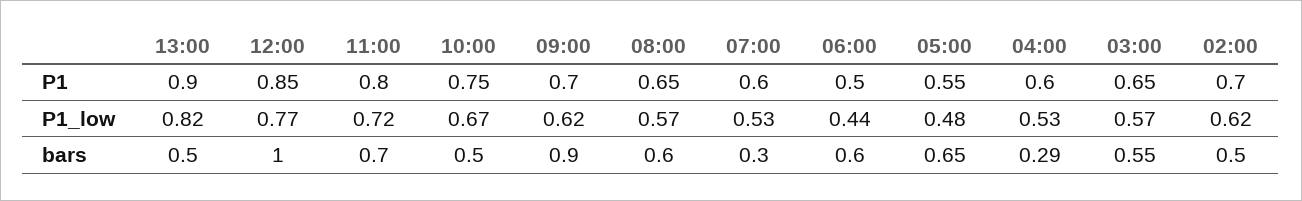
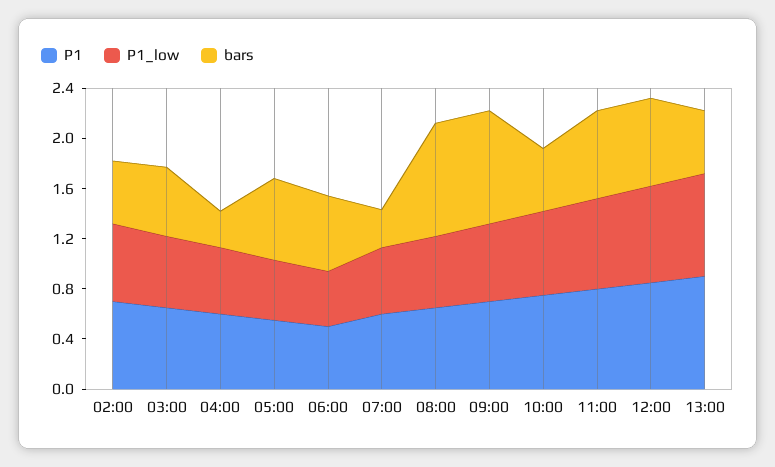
  {
    "P1": {
      "13:00": 0.9,
      "12:00": 0.85,
      "11:00": 0.8,
      "10:00": 0.75,
      "09:00": 0.7,
      "08:00": 0.65,
      "07:00": 0.6,
      "06:00": 0.5,
      "05:00": 0.55,
      "04:00": 0.6,
      "03:00": 0.65,
      "02:00": 0.7
    },
    "P1_low": {
      "13:00": 0.82,
      "12:00": 0.77,
      "11:00": 0.72,
      "10:00": 0.67,
      "09:00": 0.62,
      "08:00": 0.57,
      "07:00": 0.53,
      "06:00": 0.44,
      "05:00": 0.48,
      "04:00": 0.53,
      "03:00": 0.57,
      "02:00": 0.62
    },
    "bars": {
      "13:00": 0.5,
-     "12:00": 1,
+     "12:00": 0.7,
      "11:00": 0.7,
      "10:00": 0.5,
      "09:00": 0.9,
-     "08:00": 0.6,
+     "08:00": 0.9,
      "07:00": 0.3,
      "06:00": 0.6,
      "05:00": 0.65,
      "04:00": 0.29,
      "03:00": 0.55,
      "02:00": 0.5
    }
  }

